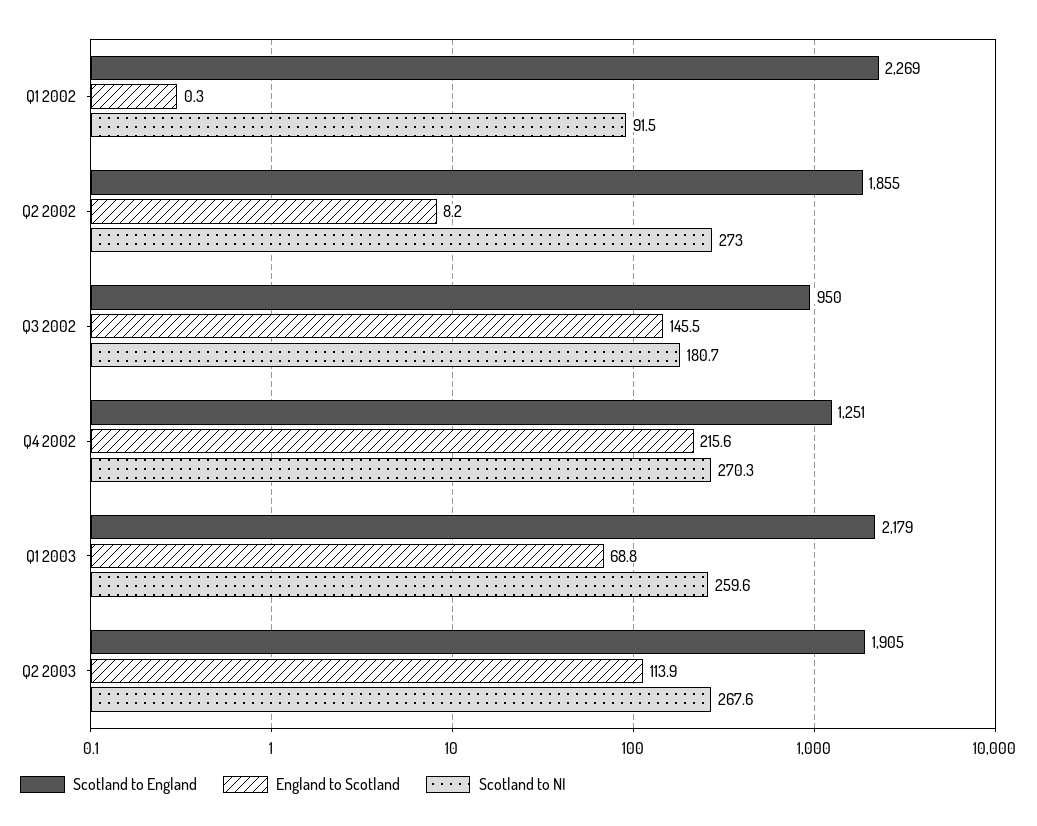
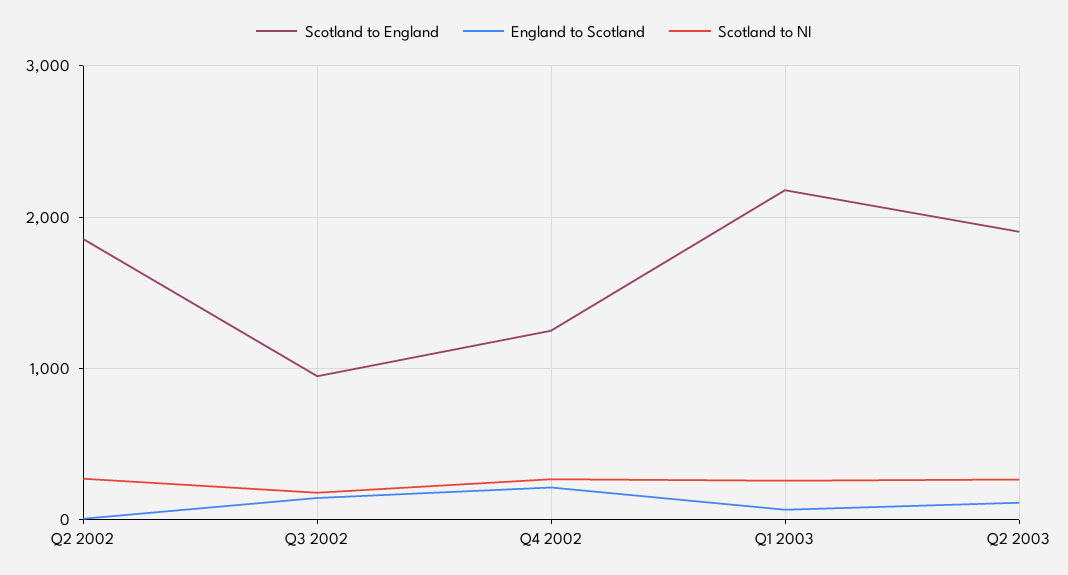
  {
    "Scotland to England": {
-     "Q1 2002": 2269,
      "Q2 2002": 1855,
      "Q3 2002": 950,
      "Q4 2002": 1251,
      "Q1 2003": 2179,
      "Q2 2003": 1905
    },
    "England to Scotland": {
-     "Q1 2002": 0.3,
      "Q2 2002": 8.2,
      "Q3 2002": 145.5,
      "Q4 2002": 215.6,
      "Q1 2003": 68.8,
      "Q2 2003": 113.9
    },
    "Scotland to NI": {
-     "Q1 2002": 91.5,
      "Q2 2002": 273,
      "Q3 2002": 180.7,
      "Q4 2002": 270.3,
      "Q1 2003": 259.6,
      "Q2 2003": 267.6
    }
  }

